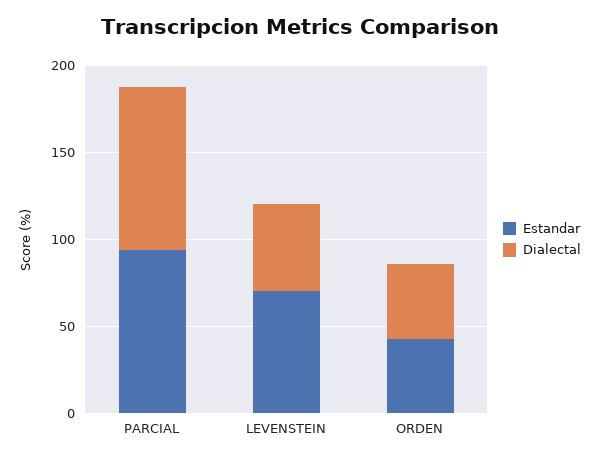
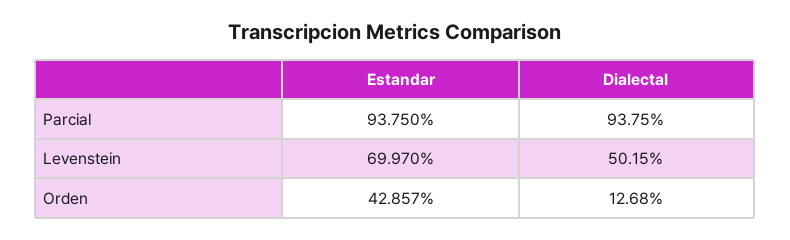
  {
    "Estandar": {
      "PARCIAL": 93.75,
      "LEVENSTEIN": 69.97,
      "ORDEN": 42.857
    },
    "Dialectal": {
      "PARCIAL": 93.75,
      "LEVENSTEIN": 50.15,
-     "ORDEN": 40
+     "ORDEN": 12.68
    }
  }

